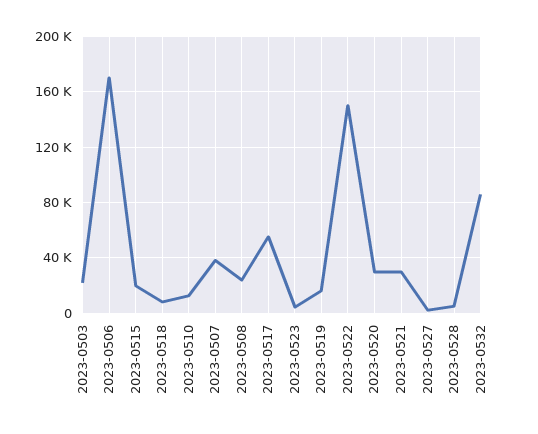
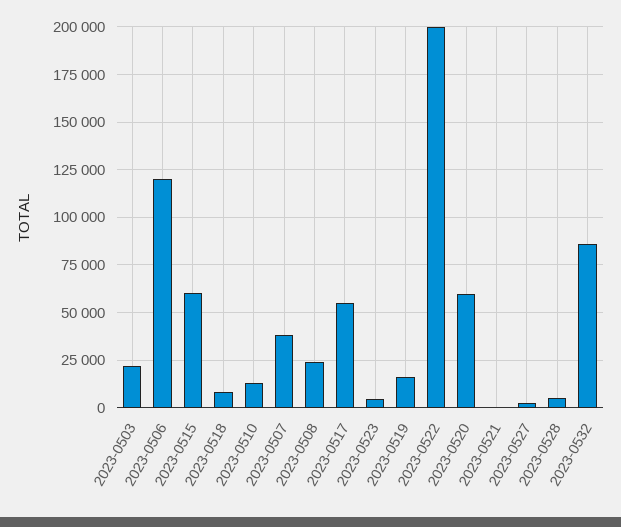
  {
    "2023-0503": 20000,
-   "2023-0506": 170000,
+   "2023-0506": 120000,
-   "2023-0515": 20000,
+   "2023-0515": 60000,
    "2023-0518": 10000,
    "2023-0510": 15000,
    "2023-0507": 40000,
    "2023-0508": 25000,
    "2023-0517": 55000,
    "2023-0523": 5000,
    "2023-0519": 15000,
-   "2023-0522": 150000,
+   "2023-0522": 200000,
-   "2023-0520": 30000,
+   "2023-0520": 60000,
-   "2023-0521": 30000,
+   "2023-0521": 0,
    "2023-0527": 0,
    "2023-0528": 5000,
    "2023-0532": 85000
  }

